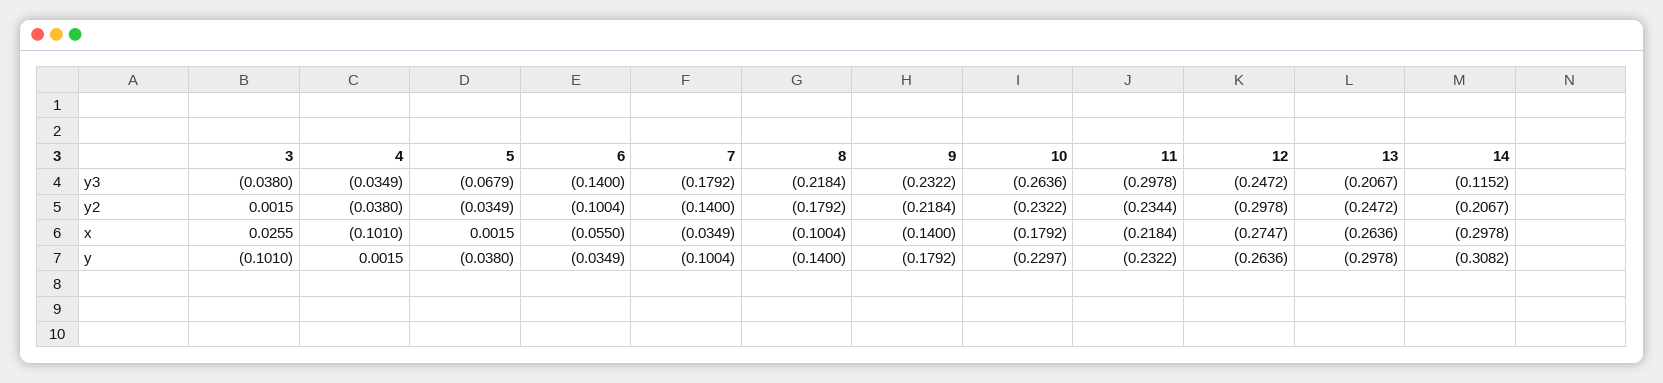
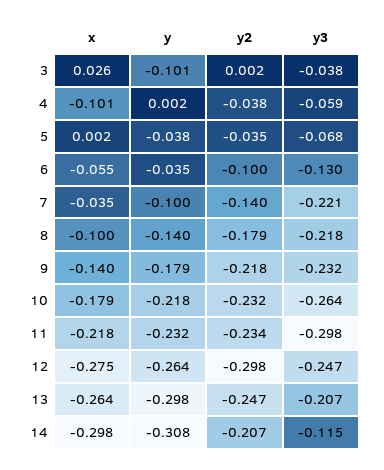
  {
    "3": {
      "y3": -0.038,
      "y2": 0.0015,
      "x": 0.0255,
      "y": -0.101
    },
    "4": {
-     "y3": -0.0349,
+     "y3": -0.059,
      "y2": -0.038,
      "x": -0.101,
      "y": 0.0015
    },
    "5": {
      "y3": -0.0679,
      "y2": -0.0349,
      "x": 0.0015,
      "y": -0.038
    },
    "6": {
-     "y3": -0.14,
+     "y3": -0.13,
      "y2": -0.1004,
      "x": -0.055,
      "y": -0.0349
    },
    "7": {
-     "y3": -0.1792,
+     "y3": -0.221,
      "y2": -0.14,
      "x": -0.0349,
      "y": -0.1004
    },
    "8": {
      "y3": -0.2184,
      "y2": -0.1792,
      "x": -0.1004,
      "y": -0.14
    },
    "9": {
      "y3": -0.2322,
      "y2": -0.2184,
      "x": -0.14,
      "y": -0.1792
    },
    "10": {
      "y3": -0.2636,
      "y2": -0.2322,
      "x": -0.1792,
-     "y": -0.2297
+     "y": -0.218
    },
    "11": {
      "y3": -0.2978,
      "y2": -0.2344,
      "x": -0.2184,
      "y": -0.2322
    },
    "12": {
      "y3": -0.2472,
      "y2": -0.2978,
      "x": -0.2747,
      "y": -0.2636
    },
    "13": {
      "y3": -0.2067,
      "y2": -0.2472,
      "x": -0.2636,
      "y": -0.2978
    },
    "14": {
      "y3": -0.1152,
      "y2": -0.2067,
      "x": -0.2978,
      "y": -0.3082
    }
  }

